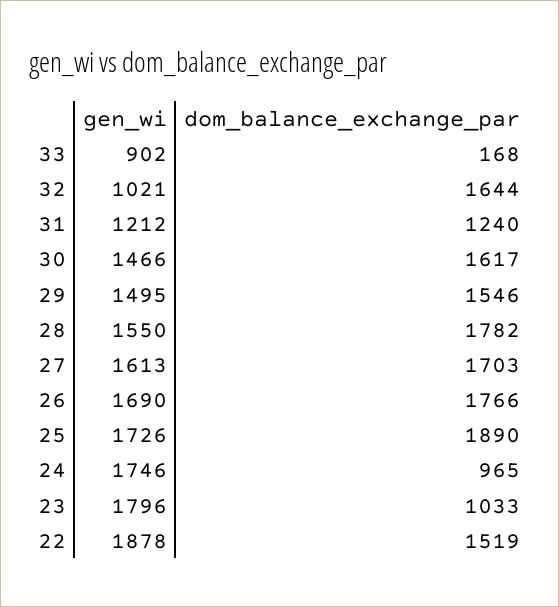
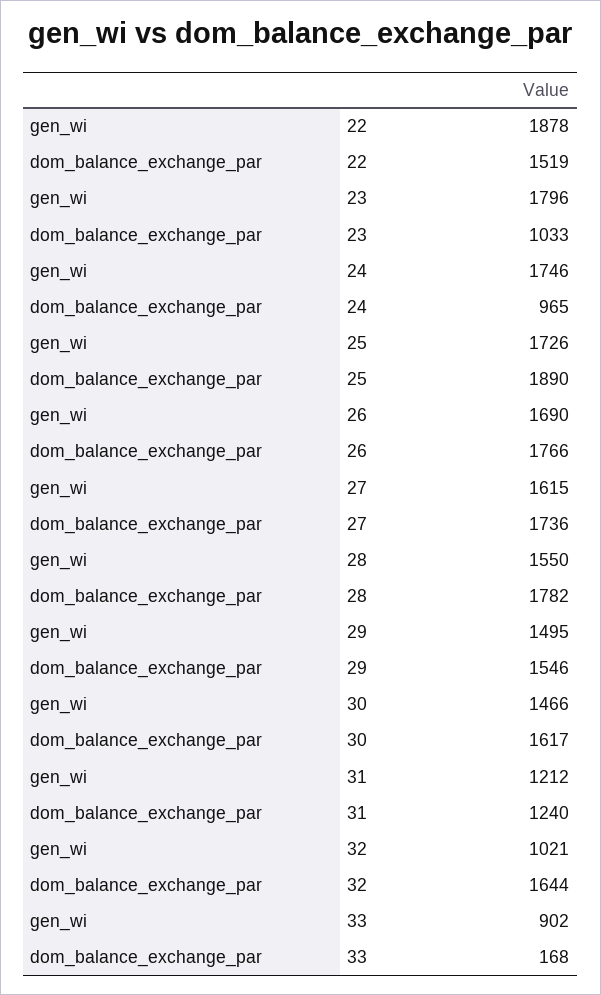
  {
    "gen_wi": {
      "33": 902,
      "32": 1021,
      "31": 1212,
      "30": 1466,
      "29": 1495,
      "28": 1550,
-     "27": 1613,
+     "27": 1615,
      "26": 1690,
      "25": 1726,
      "24": 1746,
      "23": 1796,
      "22": 1878
    },
    "dom_balance_exchange_par": {
      "33": 168,
      "32": 1644,
      "31": 1240,
      "30": 1617,
      "29": 1546,
      "28": 1782,
-     "27": 1703,
+     "27": 1736,
      "26": 1766,
      "25": 1890,
      "24": 965,
      "23": 1033,
      "22": 1519
    }
  }

